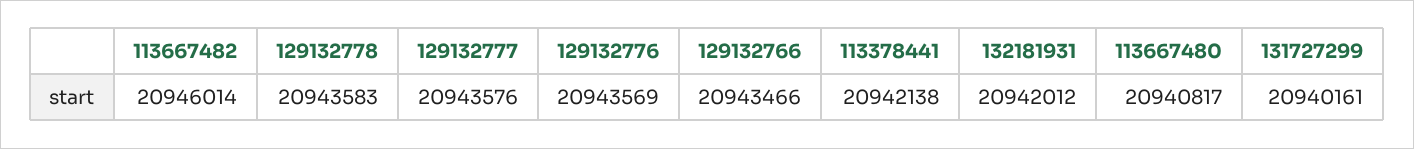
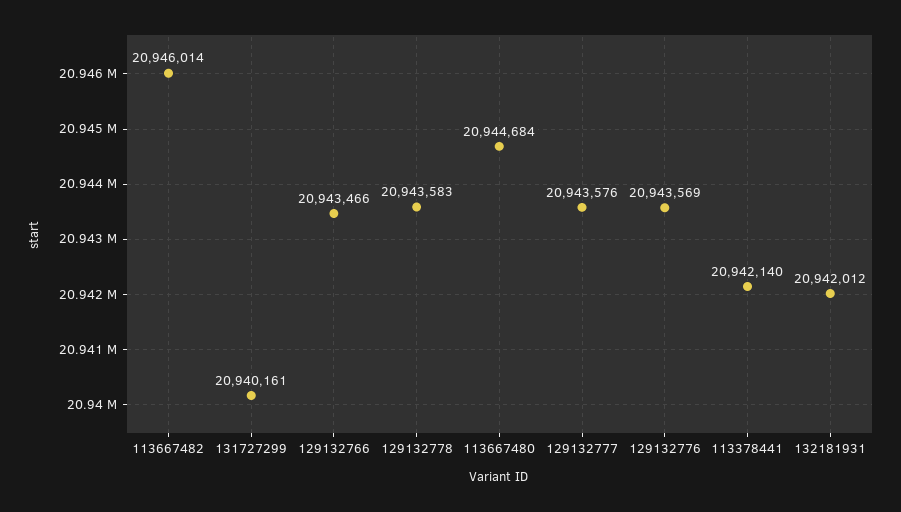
  {
    "113667482": 20946014,
    "129132778": 20943583,
    "129132777": 20943576,
    "129132776": 20943569,
    "129132766": 20943466,
-   "113378441": 20942138,
+   "113378441": 20942140,
    "132181931": 20942012,
-   "113667480": 20940817,
+   "113667480": 20944684,
    "131727299": 20940161
  }

